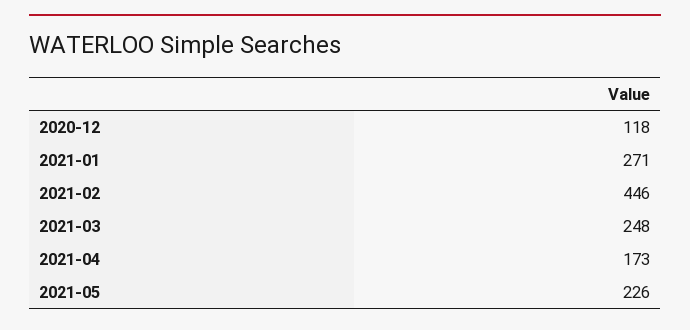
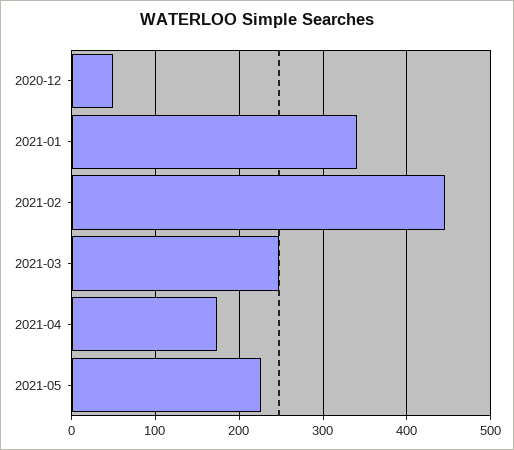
  {
-   "2020-12": 118,
+   "2020-12": 50,
-   "2021-01": 271,
+   "2021-01": 340,
    "2021-02": 446,
    "2021-03": 248,
    "2021-04": 173,
    "2021-05": 226
  }

